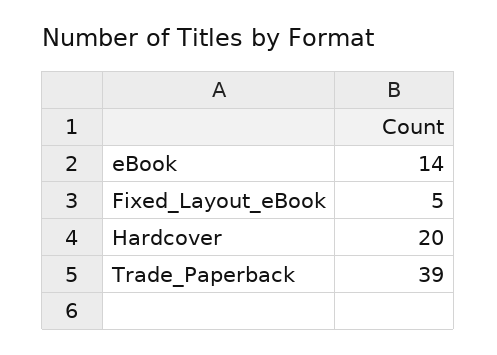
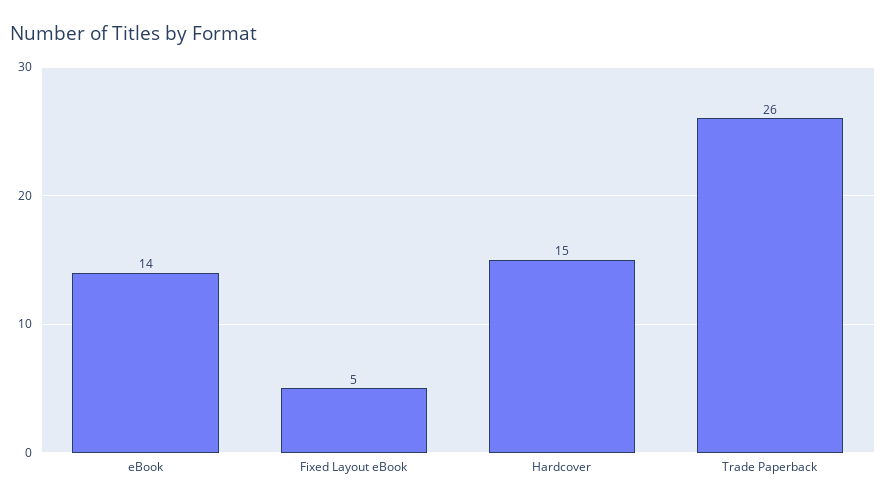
  {
    "eBook": 14,
    "Fixed_Layout_eBook": 5,
-   "Hardcover": 20,
+   "Hardcover": 15,
-   "Trade_Paperback": 39
+   "Trade_Paperback": 26
  }

